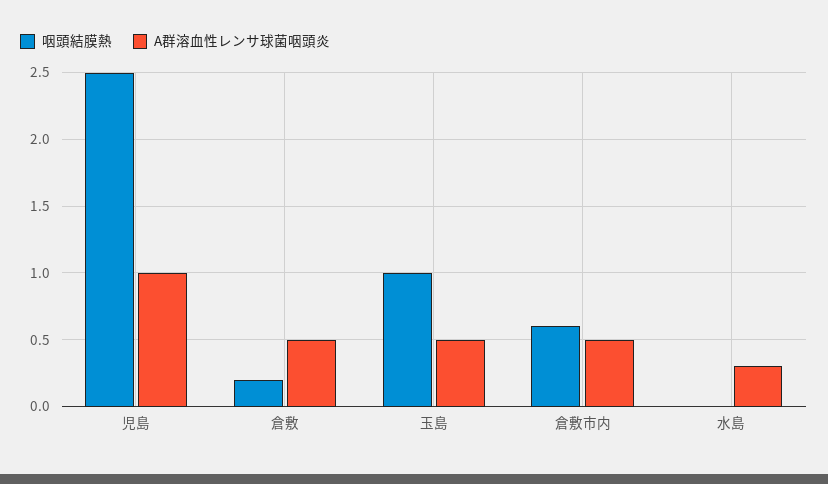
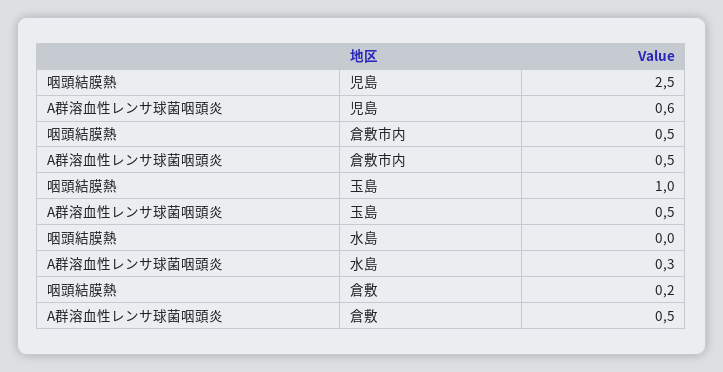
  {
    "咽頭結膜熱": {
      "児島": 2.5,
      "倉敷": 0.2,
      "玉島": 1,
-     "倉敷市内": 0.6,
+     "倉敷市内": 0.5,
      "水島": 0
    },
    "A群溶血性レンサ球菌咽頭炎": {
-     "児島": 1,
+     "児島": 0.6,
      "倉敷": 0.5,
      "玉島": 0.5,
      "倉敷市内": 0.5,
      "水島": 0.3
    }
  }

